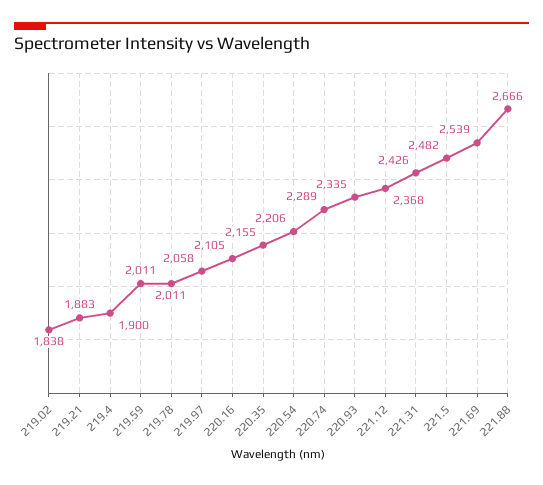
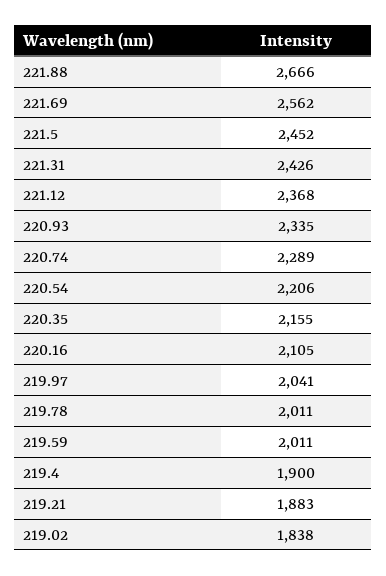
  {
    "219.02": 1838,
    "219.21": 1883,
    "219.4": 1900,
    "219.59": 2011,
    "219.78": 2011,
-   "219.97": 2058,
+   "219.97": 2041,
    "220.16": 2105,
    "220.35": 2155,
    "220.54": 2206,
    "220.74": 2289,
    "220.93": 2335,
    "221.12": 2368,
    "221.31": 2426,
-   "221.5": 2482,
+   "221.5": 2452,
-   "221.69": 2539,
+   "221.69": 2562,
    "221.88": 2666
  }

